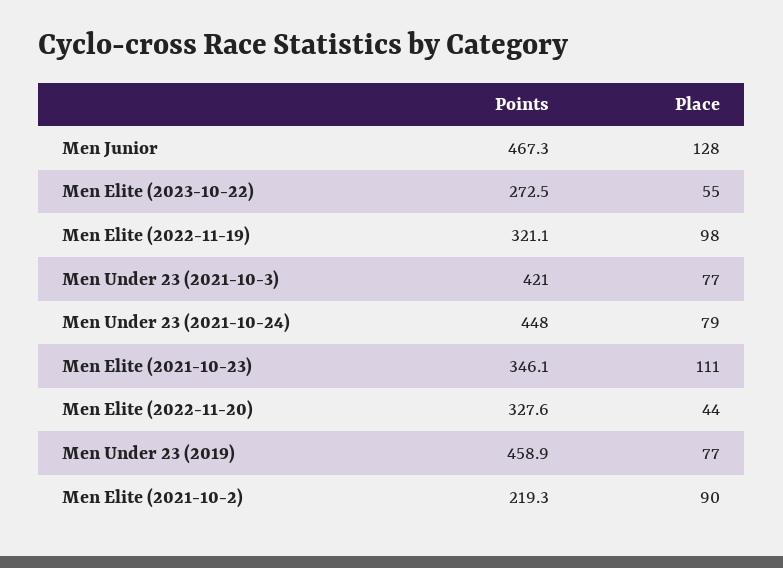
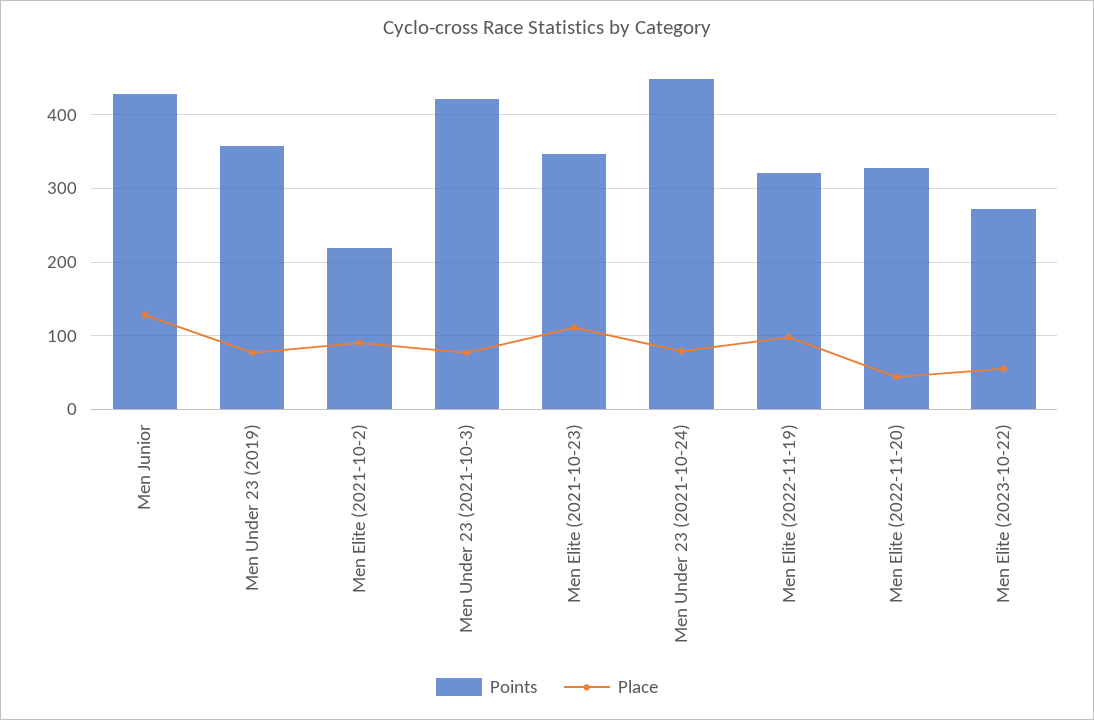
  {
    "Points": {
-     "Men Junior": 467.3,
+     "Men Junior": 430,
      "Men Elite (2023-10-22)": 272.5,
      "Men Elite (2022-11-19)": 321.1,
      "Men Under 23 (2021-10-3)": 421,
      "Men Under 23 (2021-10-24)": 448,
      "Men Elite (2021-10-23)": 346.1,
      "Men Elite (2022-11-20)": 327.6,
-     "Men Under 23 (2019)": 458.9,
+     "Men Under 23 (2019)": 360,
      "Men Elite (2021-10-2)": 219.3
    },
    "Place": {
      "Men Junior": 128,
      "Men Elite (2023-10-22)": 55,
      "Men Elite (2022-11-19)": 98,
      "Men Under 23 (2021-10-3)": 77,
      "Men Under 23 (2021-10-24)": 79,
      "Men Elite (2021-10-23)": 111,
      "Men Elite (2022-11-20)": 44,
      "Men Under 23 (2019)": 77,
      "Men Elite (2021-10-2)": 90
    }
  }

